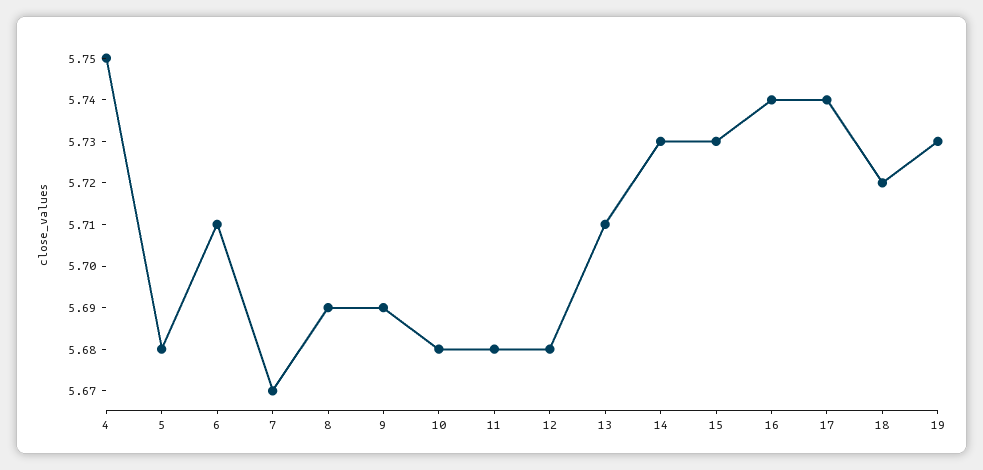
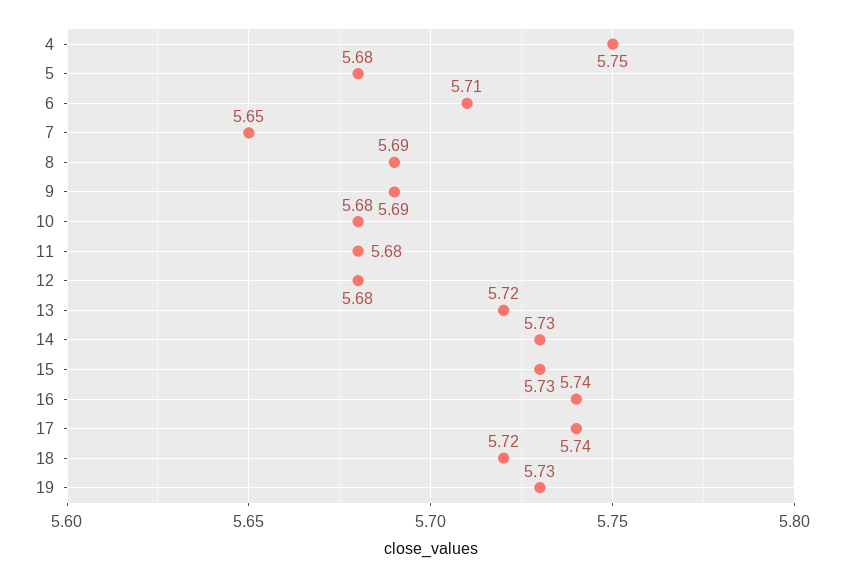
  {
    "4": 5.75,
    "5": 5.68,
    "6": 5.71,
-   "7": 5.67,
+   "7": 5.65,
    "8": 5.69,
    "9": 5.69,
    "10": 5.68,
    "11": 5.68,
    "12": 5.68,
-   "13": 5.71,
+   "13": 5.72,
    "14": 5.73,
    "15": 5.73,
    "16": 5.74,
    "17": 5.74,
    "18": 5.72,
    "19": 5.73
  }

